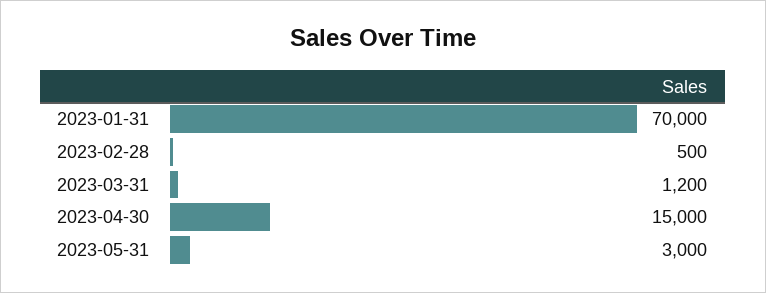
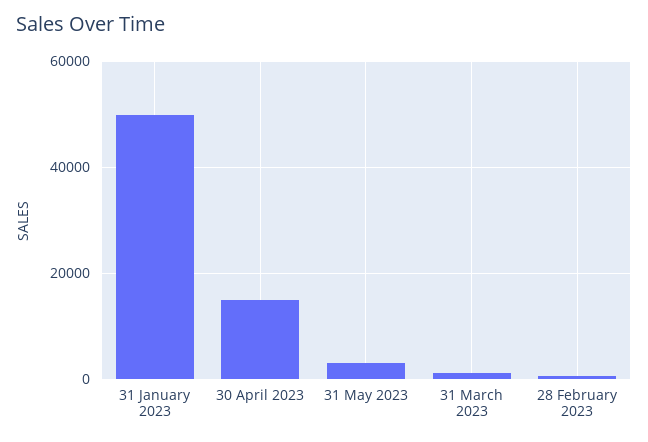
  {
-   "2023-01-31": 70000,
+   "2023-01-31": 50000,
    "2023-02-28": 500,
    "2023-03-31": 1200,
    "2023-04-30": 15000,
    "2023-05-31": 3000
  }

